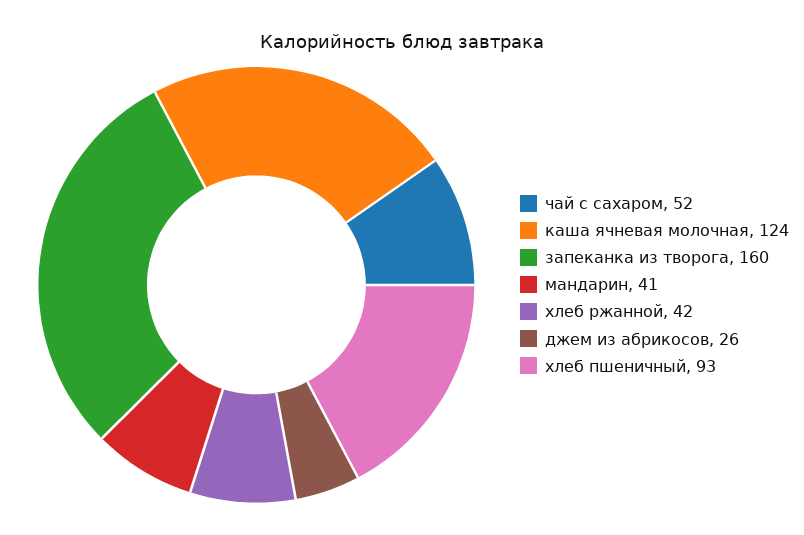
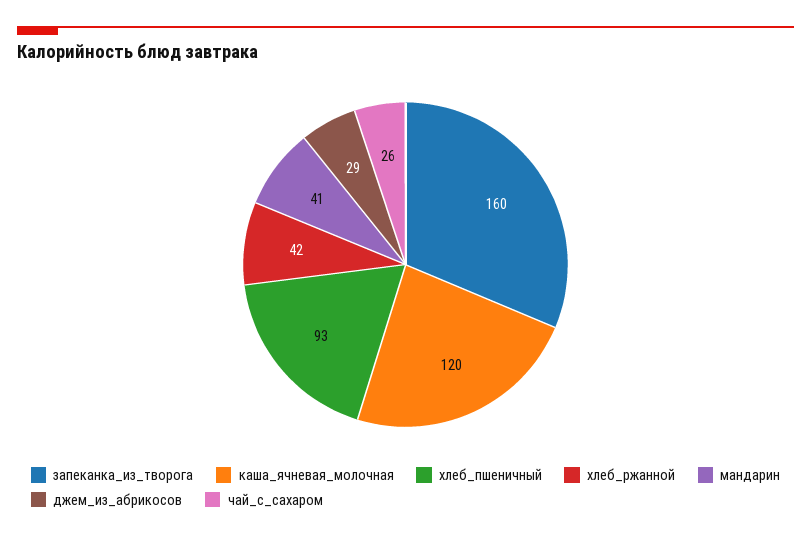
  {
-   "чай с сахаром": 52,
+   "чай с сахаром": 26,
-   "каша ячневая молочная": 124,
+   "каша ячневая молочная": 120,
    "запеканка из творога": 160,
    "мандарин": 41,
    "хлеб ржанной": 42,
-   "джем из абрикосов": 26,
+   "джем из абрикосов": 29,
    "хлеб пшеничный": 93
  }

